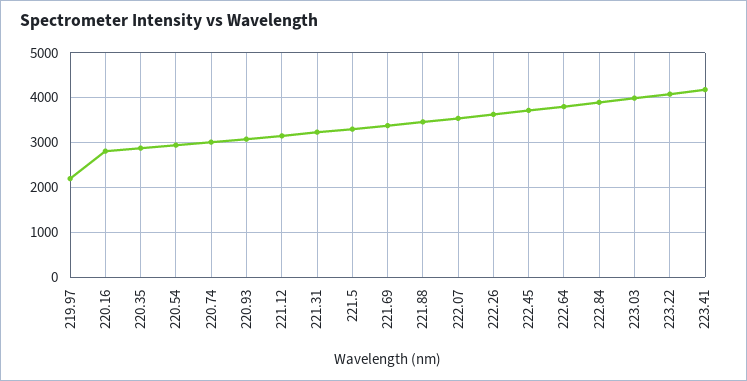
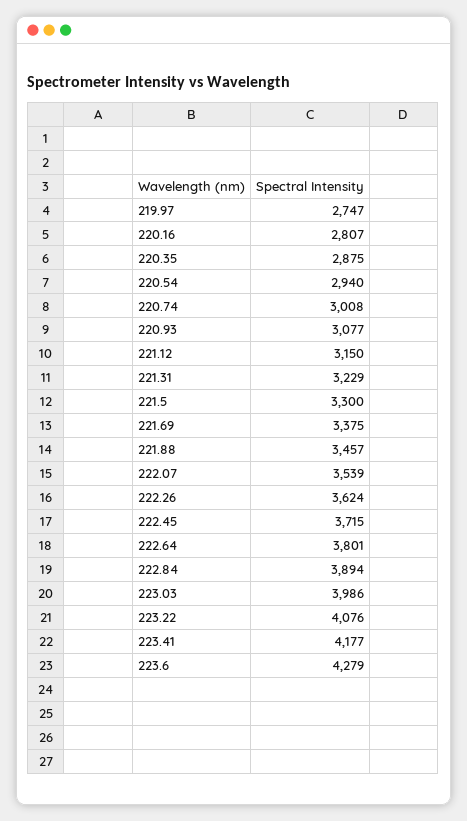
  {
-   "219.97": 2200,
+   "219.97": 2747,
    "220.16": 2807,
    "220.35": 2875,
    "220.54": 2940,
    "220.74": 3008,
    "220.93": 3077,
    "221.12": 3150,
    "221.31": 3229,
    "221.5": 3300,
    "221.69": 3375,
    "221.88": 3457,
    "222.07": 3539,
    "222.26": 3624,
    "222.45": 3715,
    "222.64": 3801,
    "222.84": 3894,
    "223.03": 3986,
    "223.22": 4076,
-   "223.41": 4177
+   "223.41": 4177,
+   "223.6": 4279
  }

